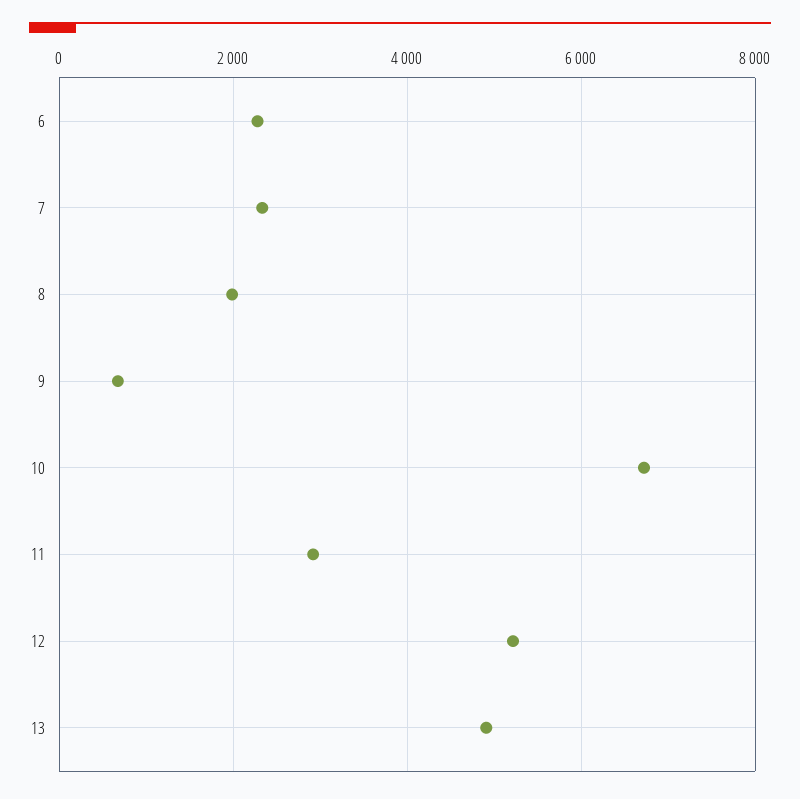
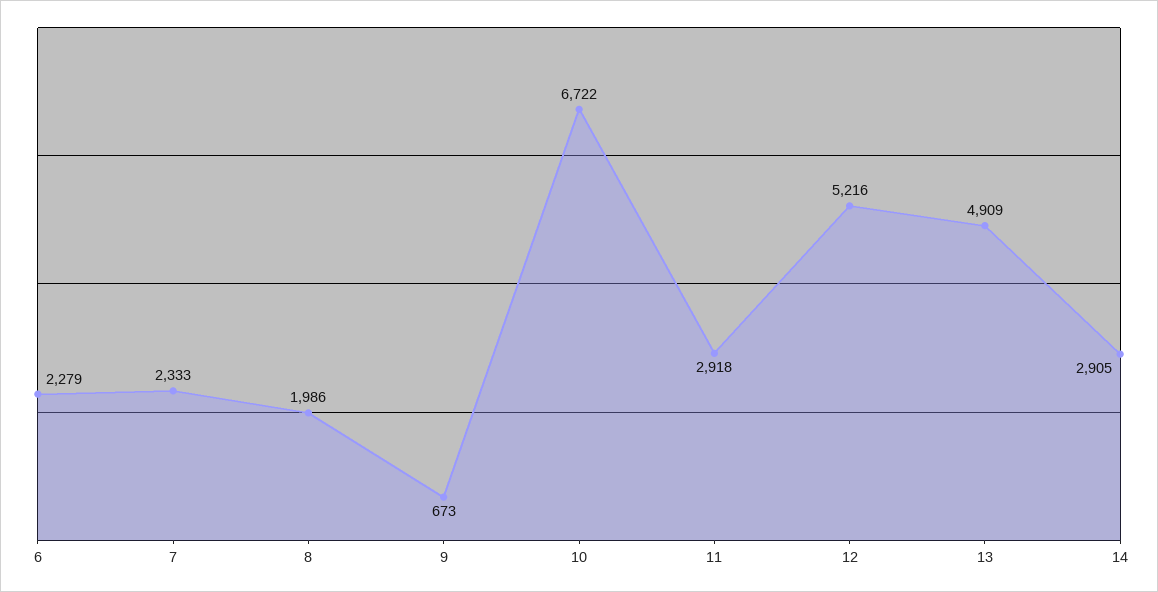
  {
    "6": 2279,
    "7": 2333,
    "8": 1986,
    "9": 673,
    "10": 6722,
    "11": 2918,
    "12": 5216,
-   "13": 4909
+   "13": 4909,
+   "14": 2905
  }

